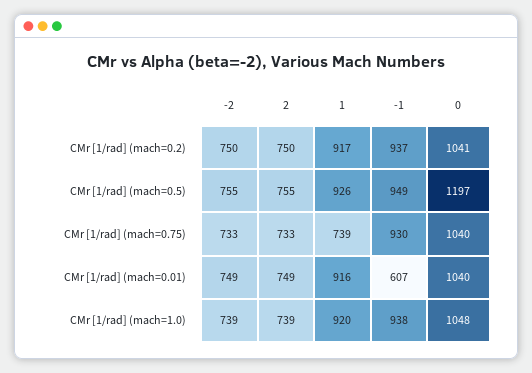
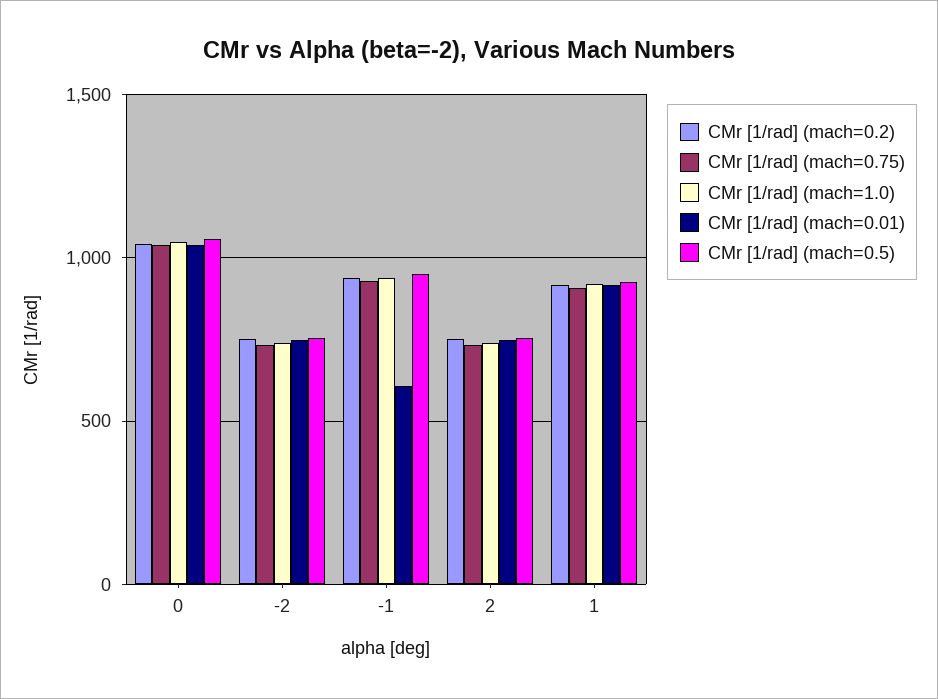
  {
    "CMr [1/rad] (mach=0.2)": {
      "-2": 750,
      "2": 750,
      "1": 917,
      "-1": 937,
      "0": 1041
    },
    "CMr [1/rad] (mach=0.5)": {
      "-2": 755,
      "2": 755,
      "1": 926,
      "-1": 949,
-     "0": 1197
+     "0": 1050
    },
    "CMr [1/rad] (mach=0.75)": {
      "-2": 733,
      "2": 733,
-     "1": 739,
+     "1": 900,
      "-1": 930,
      "0": 1040
    },
    "CMr [1/rad] (mach=0.01)": {
      "-2": 749,
      "2": 749,
      "1": 916,
      "-1": 607,
      "0": 1040
    },
    "CMr [1/rad] (mach=1.0)": {
      "-2": 739,
      "2": 739,
      "1": 920,
      "-1": 938,
      "0": 1048
    }
  }

